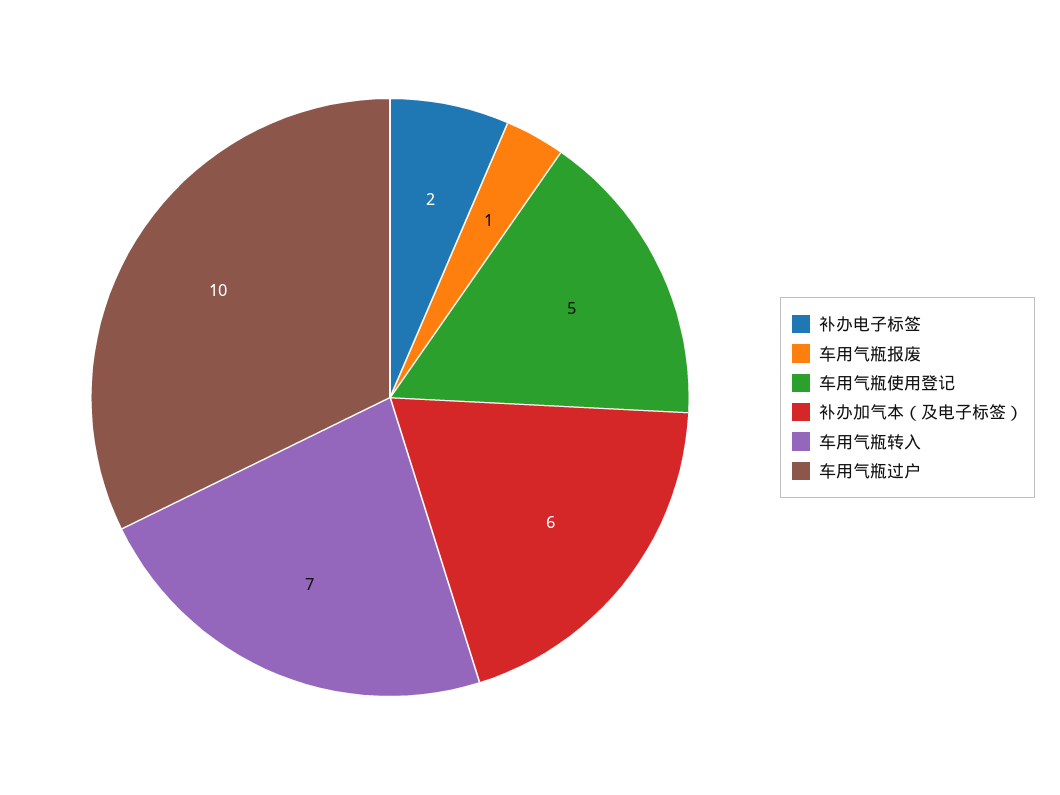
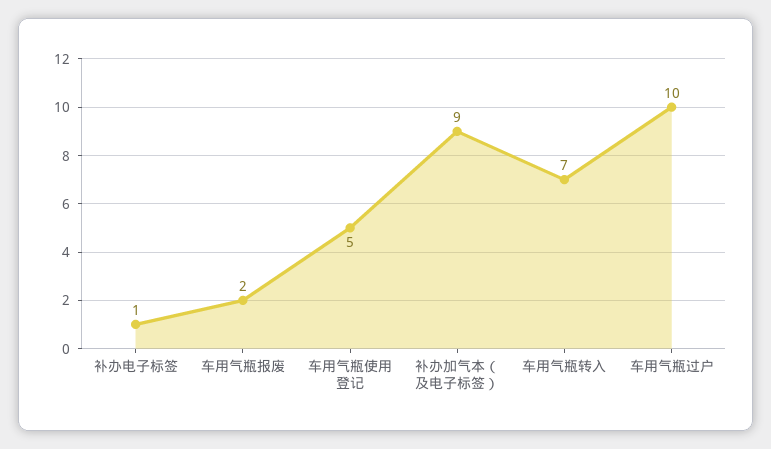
  {
-   "补办电子标签": 2,
+   "补办电子标签": 1,
-   "车用气瓶报废": 1,
+   "车用气瓶报废": 2,
    "车用气瓶使用登记": 5,
-   "补办加气本（及电子标签）": 6,
+   "补办加气本（及电子标签）": 9,
    "车用气瓶转入": 7,
    "车用气瓶过户": 10
  }

